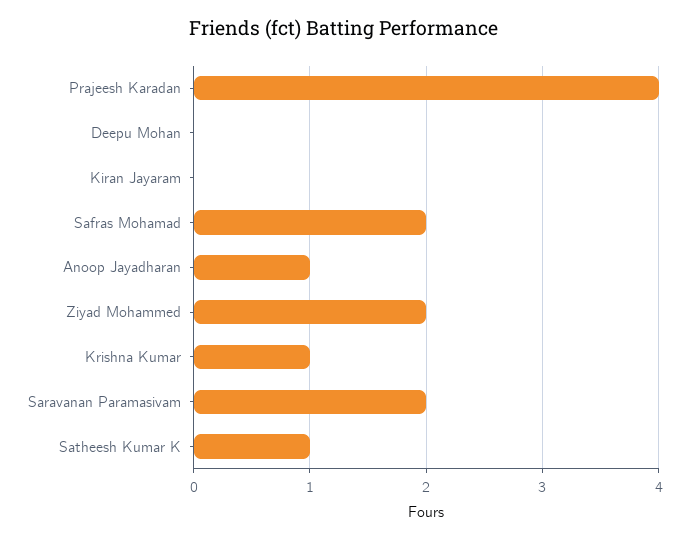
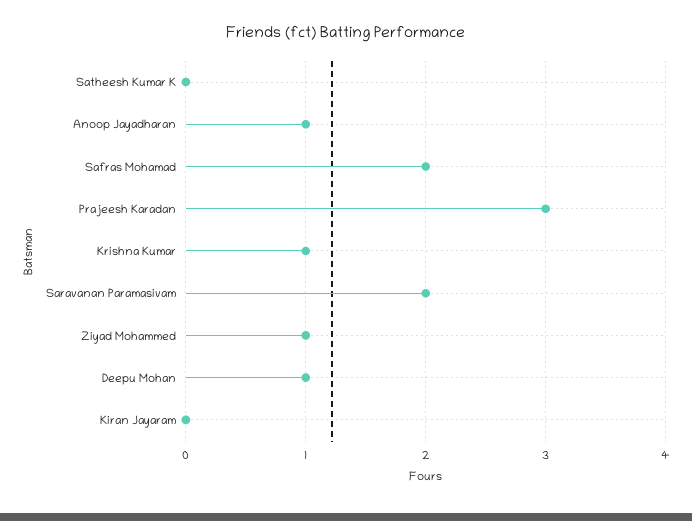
  {
-   "Prajeesh Karadan": 4,
+   "Prajeesh Karadan": 3,
-   "Deepu Mohan": 0,
+   "Deepu Mohan": 1,
    "Kiran Jayaram": 0,
    "Safras Mohamad": 2,
    "Anoop Jayadharan": 1,
-   "Ziyad Mohammed": 2,
+   "Ziyad Mohammed": 1,
    "Krishna Kumar": 1,
    "Saravanan Paramasivam": 2,
-   "Satheesh Kumar K": 1
+   "Satheesh Kumar K": 0
  }

